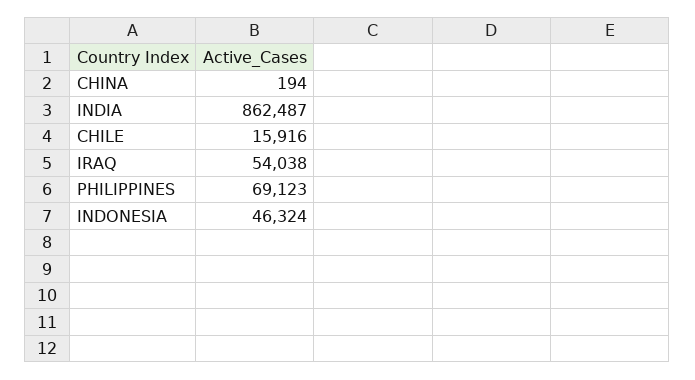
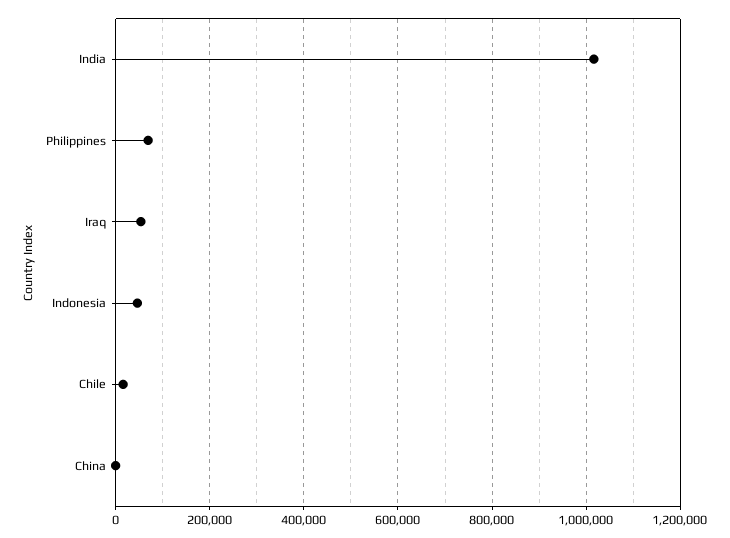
  {
    "CHINA": 194,
-   "INDIA": 862487,
+   "INDIA": 1020000,
    "CHILE": 15916,
    "IRAQ": 54038,
    "PHILIPPINES": 69123,
    "INDONESIA": 46324
  }

